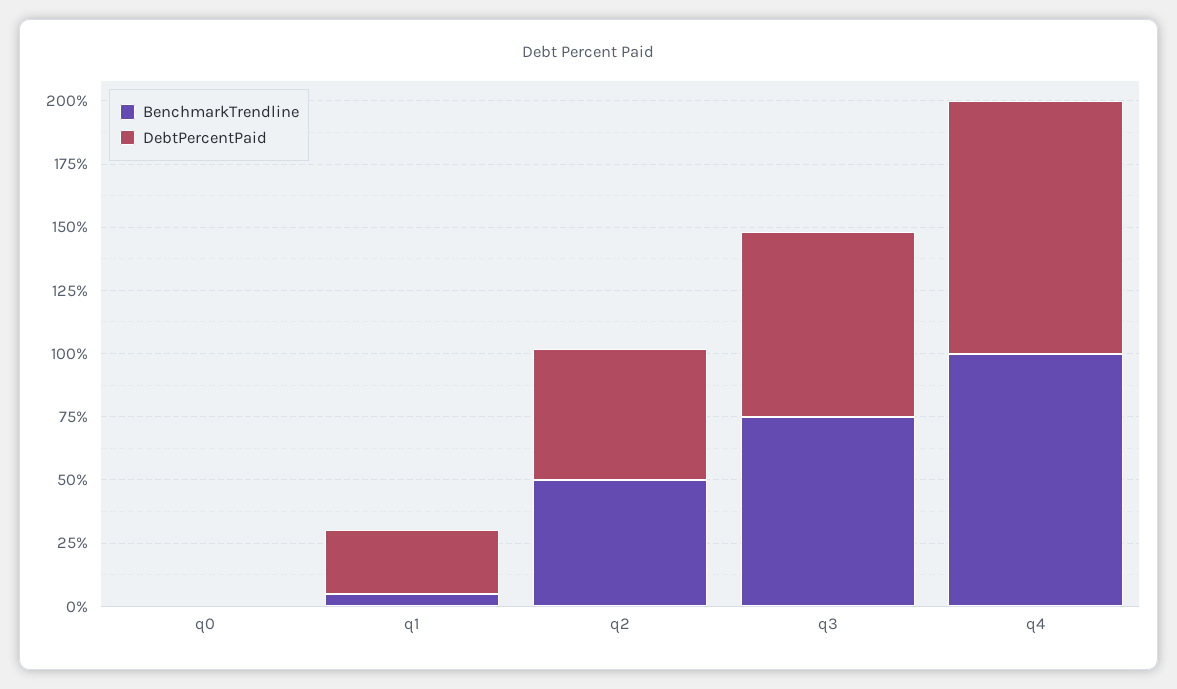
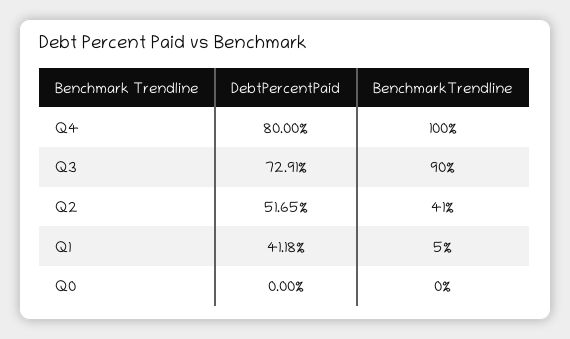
  {
    "BenchmarkTrendline": {
      "q0": 0,
      "q1": 5,
-     "q2": 50,
+     "q2": 41,
-     "q3": 75,
+     "q3": 90,
      "q4": 100
    },
    "DebtPercentPaid": {
      "q0": 0,
-     "q1": 25,
+     "q1": 41.18,
      "q2": 51.65,
      "q3": 72.91,
-     "q4": 100
+     "q4": 80
    }
  }

